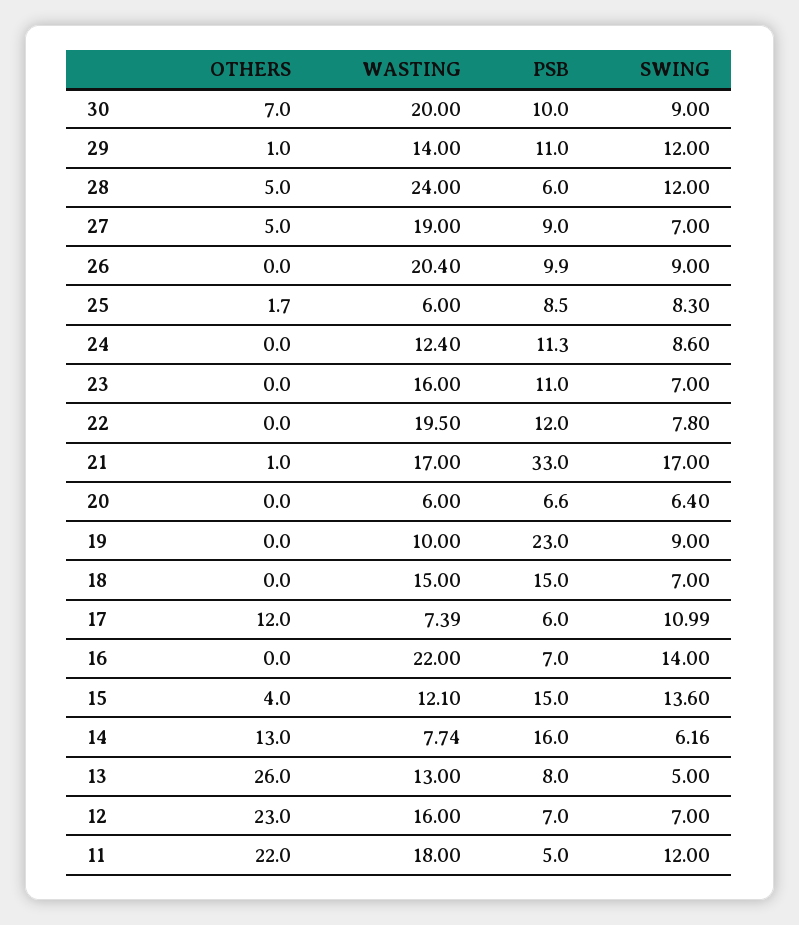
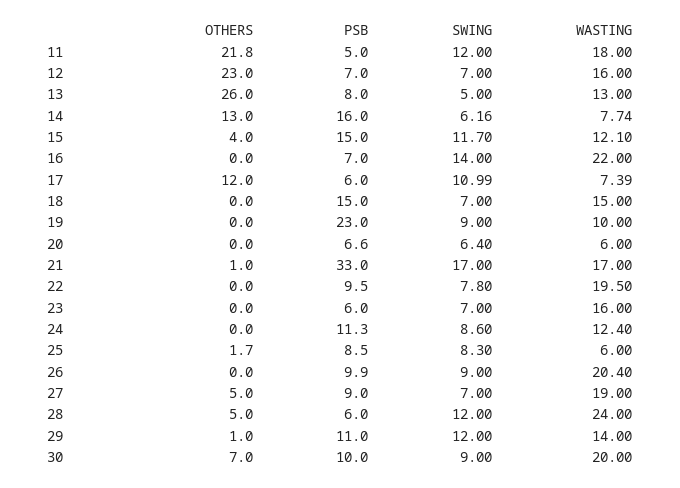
  {
    "OTHERS": {
      "30": 7,
      "29": 1,
      "28": 5,
      "27": 5,
      "26": 0,
      "25": 1.7,
      "24": 0,
      "23": 0,
      "22": 0,
      "21": 1,
      "20": 0,
      "19": 0,
      "18": 0,
      "17": 12,
      "16": 0,
      "15": 4,
      "14": 13,
      "13": 26,
      "12": 23,
-     "11": 22
+     "11": 21.8
    },
    "WASTING": {
      "30": 20,
      "29": 14,
      "28": 24,
      "27": 19,
      "26": 20.4,
      "25": 6,
      "24": 12.4,
      "23": 16,
      "22": 19.5,
      "21": 17,
      "20": 6,
      "19": 10,
      "18": 15,
      "17": 7.39,
      "16": 22,
      "15": 12.1,
      "14": 7.74,
      "13": 13,
      "12": 16,
      "11": 18
    },
    "PSB": {
      "30": 10,
      "29": 11,
      "28": 6,
      "27": 9,
      "26": 9.9,
      "25": 8.5,
      "24": 11.3,
-     "23": 11,
+     "23": 6,
-     "22": 12,
+     "22": 9.5,
      "21": 33,
      "20": 6.6,
      "19": 23,
      "18": 15,
      "17": 6,
      "16": 7,
      "15": 15,
      "14": 16,
      "13": 8,
      "12": 7,
      "11": 5
    },
    "SWING": {
      "30": 9,
      "29": 12,
      "28": 12,
      "27": 7,
      "26": 9,
      "25": 8.3,
      "24": 8.6,
      "23": 7,
      "22": 7.8,
      "21": 17,
      "20": 6.4,
      "19": 9,
      "18": 7,
      "17": 10.99,
      "16": 14,
-     "15": 13.6,
+     "15": 11.7,
      "14": 6.16,
      "13": 5,
      "12": 7,
      "11": 12
    }
  }

